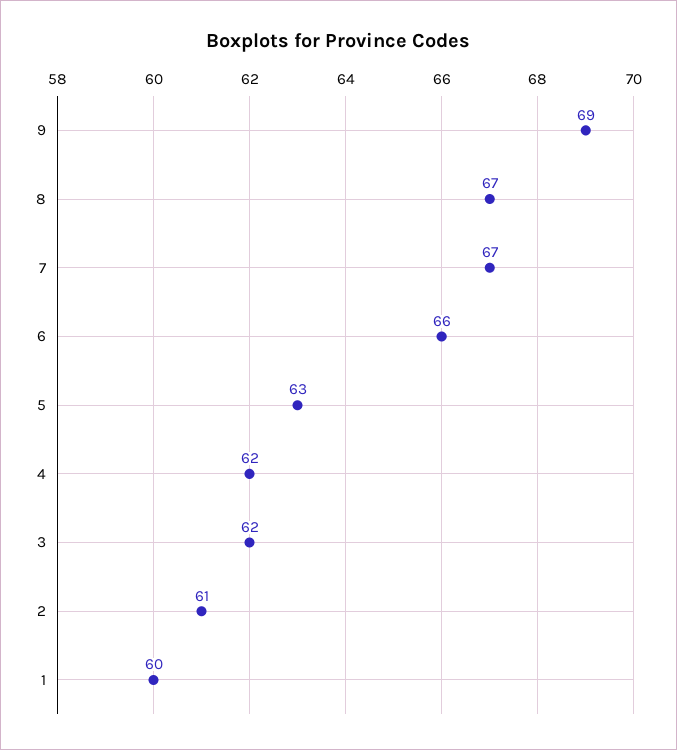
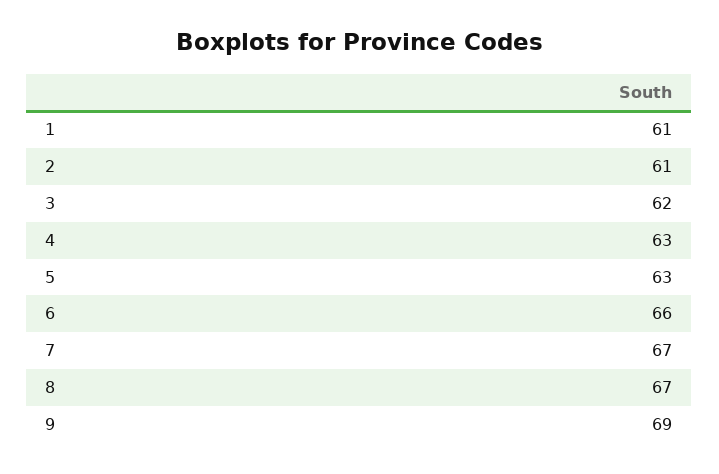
  {
    "9": 69,
    "8": 67,
    "7": 67,
    "6": 66,
    "5": 63,
-   "4": 62,
+   "4": 63,
    "3": 62,
    "2": 61,
-   "1": 60
+   "1": 61
  }

